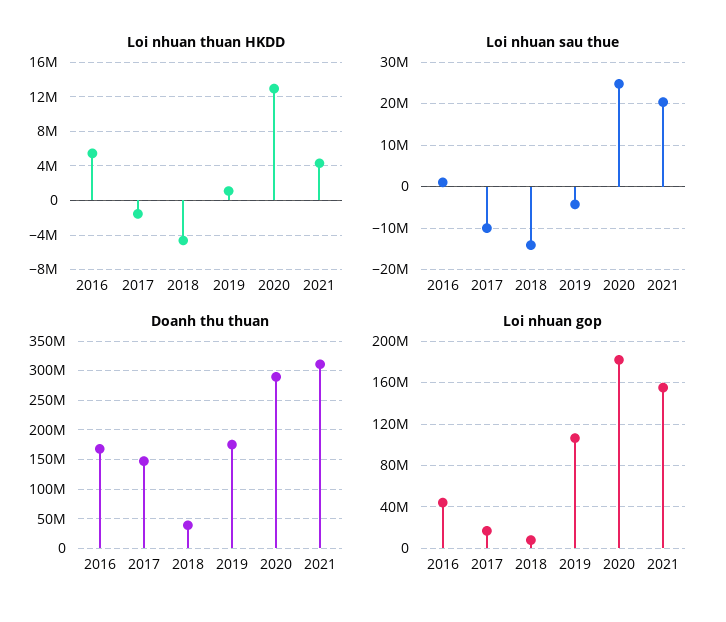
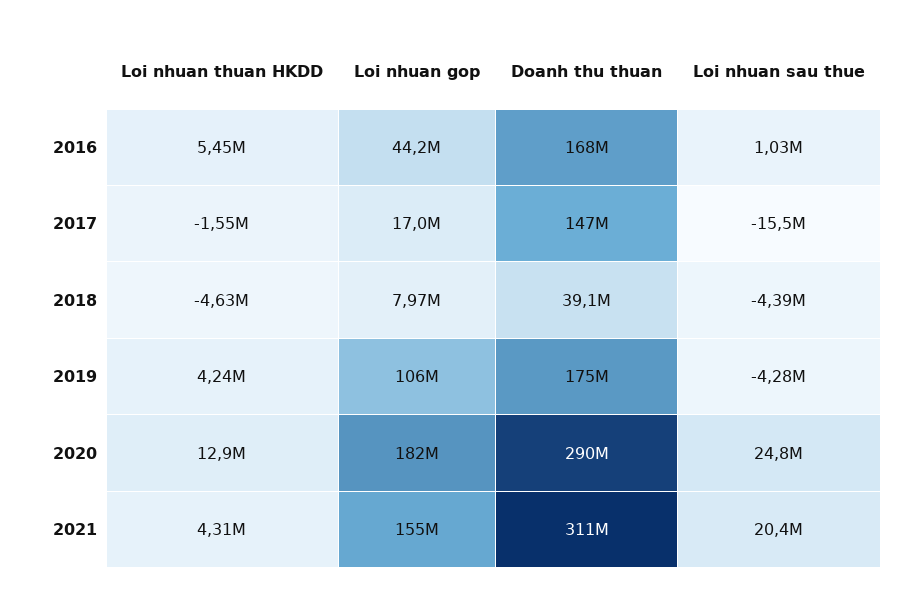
  {
    "Loi nhuan thuan HKDD": {
      "2016": 5450000,
      "2017": -1550000,
      "2018": -4630000,
-     "2019": 1000000,
+     "2019": 4240000,
      "2020": 12900000,
      "2021": 4310000
    },
    "Loi nhuan sau thue": {
      "2016": 1030000,
-     "2017": -10000000,
+     "2017": -15500000,
-     "2018": -14000000,
+     "2018": -4390000,
      "2019": -4280000,
      "2020": 24800000,
      "2021": 20400000
    },
    "Doanh thu thuan": {
      "2016": 168000000,
      "2017": 147000000,
      "2018": 39100000,
      "2019": 175000000,
      "2020": 290000000,
      "2021": 311000000
    },
    "Loi nhuan gop": {
      "2016": 44200000,
      "2017": 17000000,
      "2018": 7970000,
      "2019": 106000000,
      "2020": 182000000,
      "2021": 155000000
    }
  }

